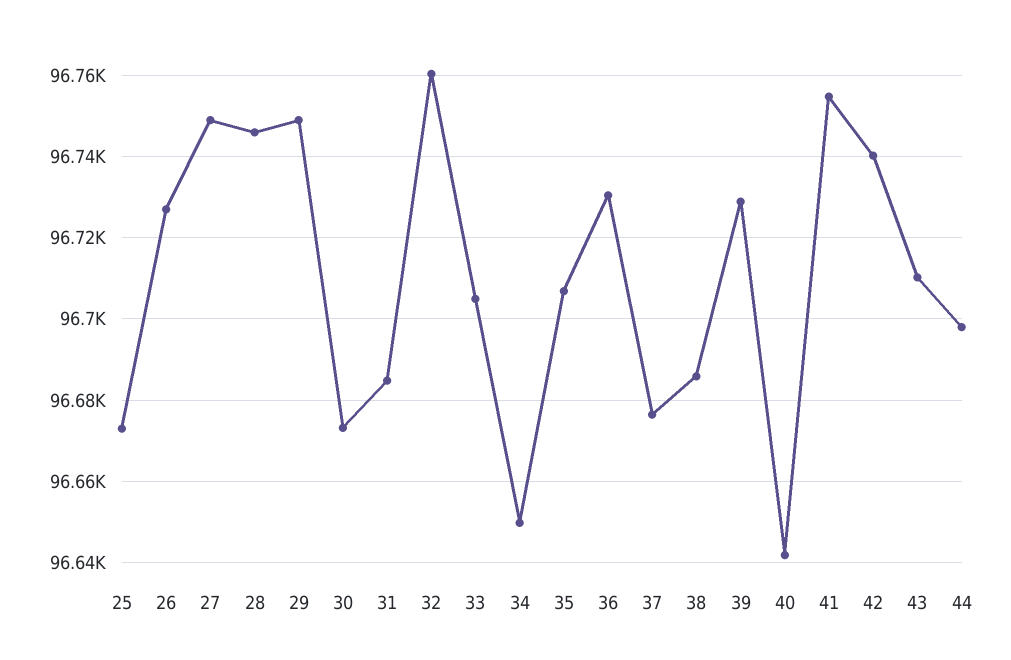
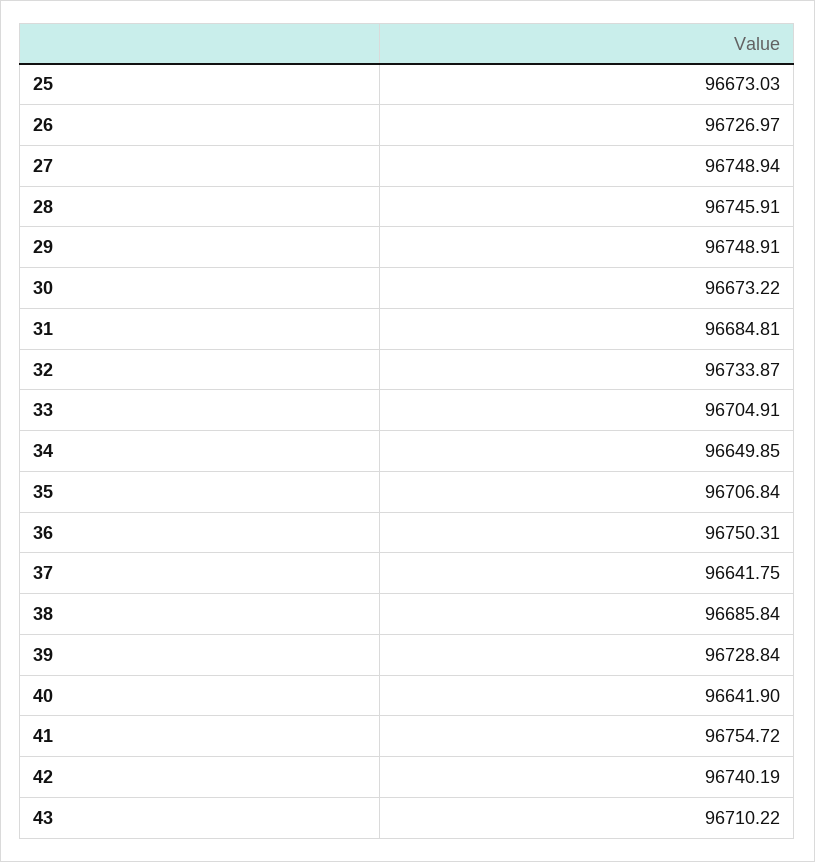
  {
    "25": 96673.03,
    "26": 96726.97,
    "27": 96748.94,
    "28": 96745.91,
    "29": 96748.91,
    "30": 96673.22,
    "31": 96684.81,
-   "32": 96760,
+   "32": 96733.87,
    "33": 96704.91,
    "34": 96649.85,
    "35": 96706.84,
-   "36": 96730,
+   "36": 96750.31,
-   "37": 96676,
+   "37": 96641.75,
    "38": 96685.84,
    "39": 96728.84,
    "40": 96641.9,
    "41": 96754.72,
    "42": 96740.19,
-   "43": 96710.22,
+   "43": 96710.22
-   "44": 96698
  }

